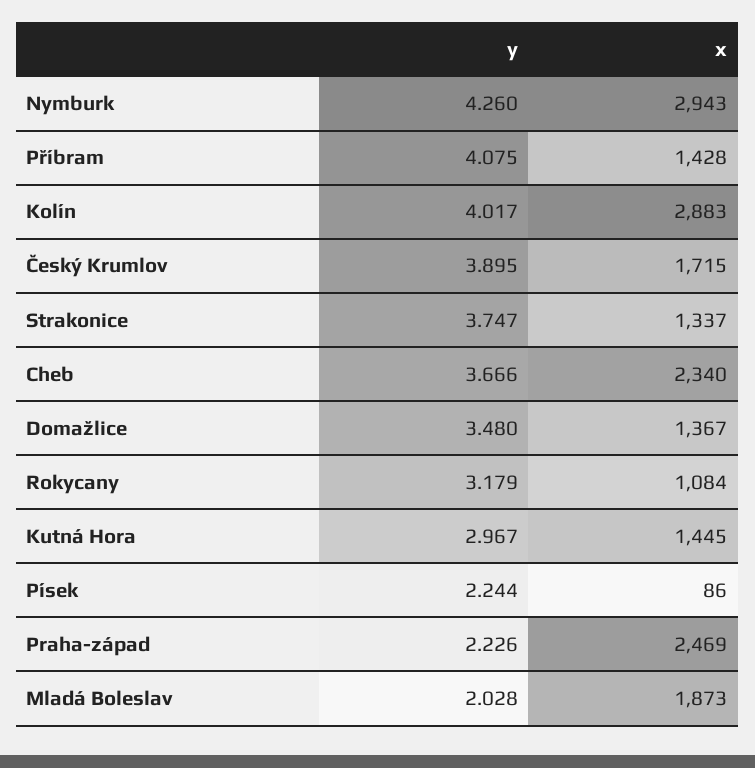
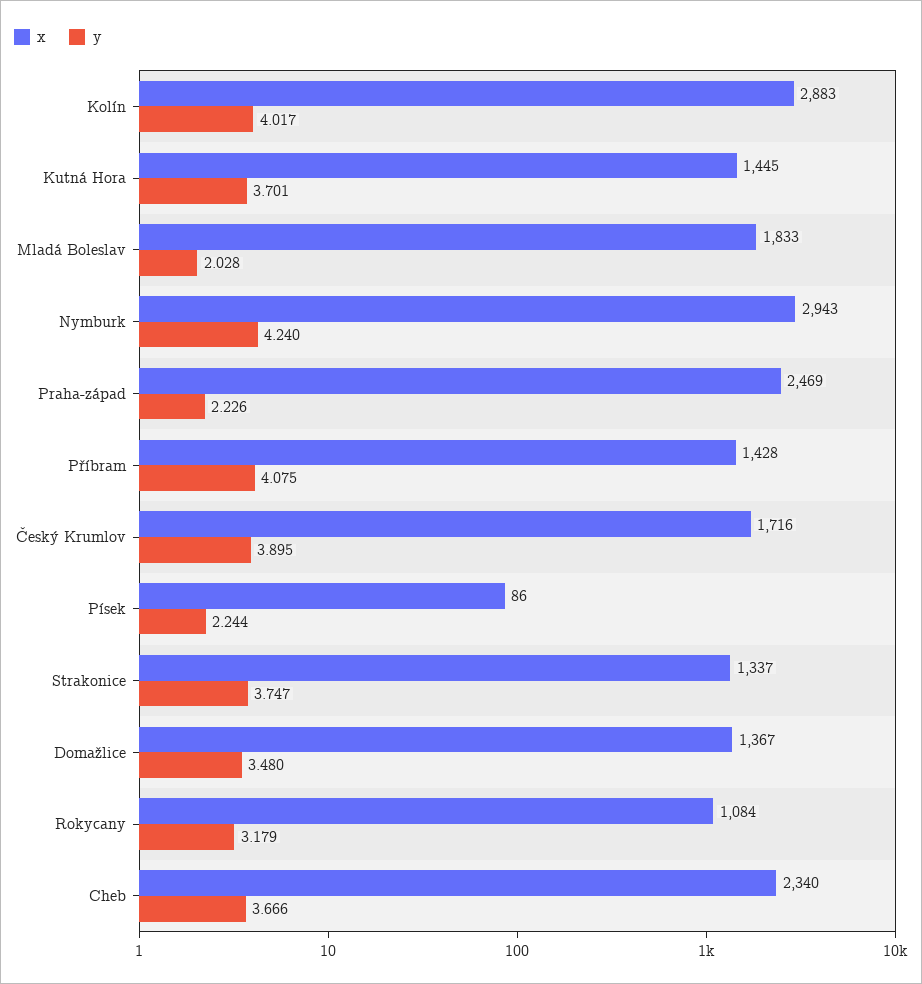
  {
    "y": {
-     "Nymburk": 4.26,
+     "Nymburk": 4.24,
      "Příbram": 4.075,
      "Kolín": 4.017,
      "Český Krumlov": 3.895,
      "Strakonice": 3.747,
      "Cheb": 3.666,
      "Domažlice": 3.48,
      "Rokycany": 3.179,
-     "Kutná Hora": 2.967,
+     "Kutná Hora": 3.701,
      "Písek": 2.244,
      "Praha-západ": 2.226,
      "Mladá Boleslav": 2.028
    },
    "x": {
      "Nymburk": 2943,
      "Příbram": 1428,
      "Kolín": 2883,
-     "Český Krumlov": 1715,
+     "Český Krumlov": 1716,
      "Strakonice": 1337,
      "Cheb": 2340,
      "Domažlice": 1367,
      "Rokycany": 1084,
      "Kutná Hora": 1445,
      "Písek": 86,
      "Praha-západ": 2469,
-     "Mladá Boleslav": 1873
+     "Mladá Boleslav": 1833
    }
  }

